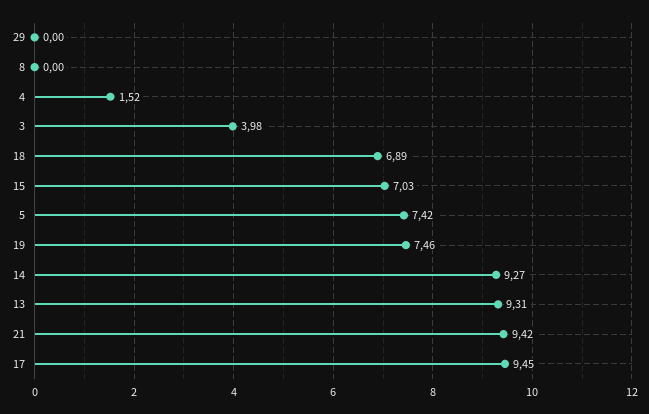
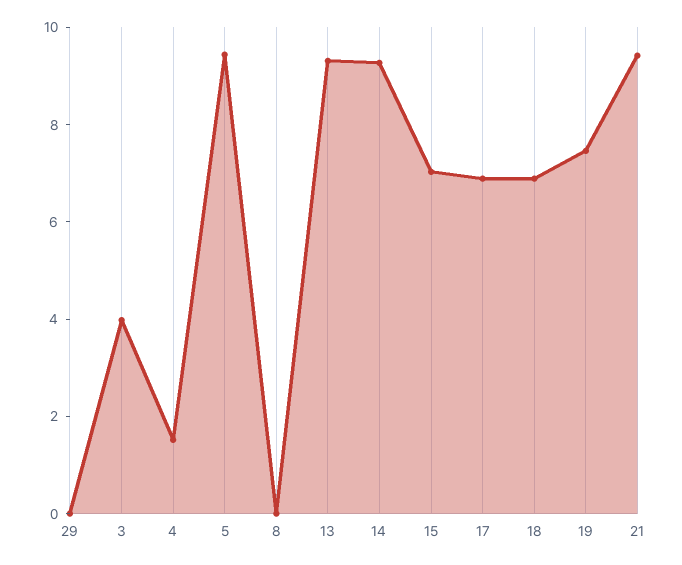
  {
    "29": 0,
    "8": 0,
    "4": 1.52,
    "3": 3.98,
    "18": 6.89,
    "15": 7.03,
-   "5": 7.42,
+   "5": 9.5,
    "19": 7.46,
    "14": 9.27,
    "13": 9.31,
    "21": 9.42,
-   "17": 9.45
+   "17": 7
  }

